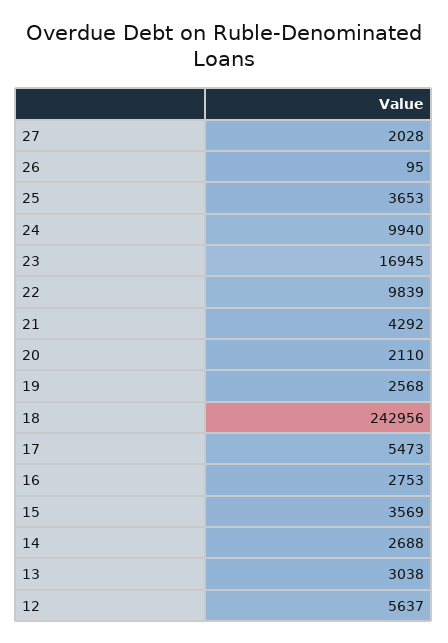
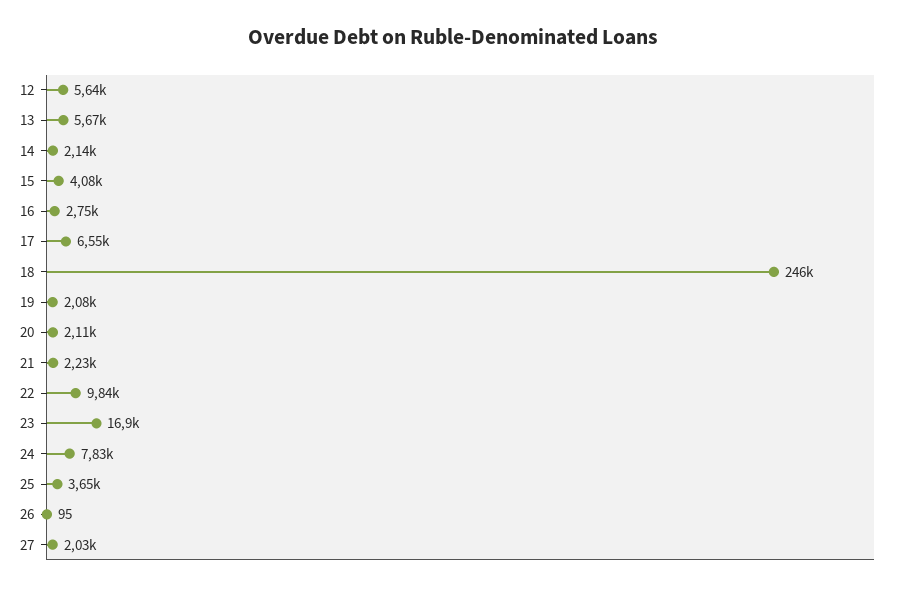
  {
    "27": 2028,
    "26": 95,
    "25": 3653,
-   "24": 9940,
+   "24": 7830,
    "23": 16945,
    "22": 9839,
-   "21": 4292,
+   "21": 2230,
    "20": 2110,
-   "19": 2568,
+   "19": 2080,
-   "18": 242956,
+   "18": 246000,
-   "17": 5473,
+   "17": 6550,
    "16": 2753,
-   "15": 3569,
+   "15": 4080,
-   "14": 2688,
+   "14": 2140,
-   "13": 3038,
+   "13": 5670,
    "12": 5637
  }

